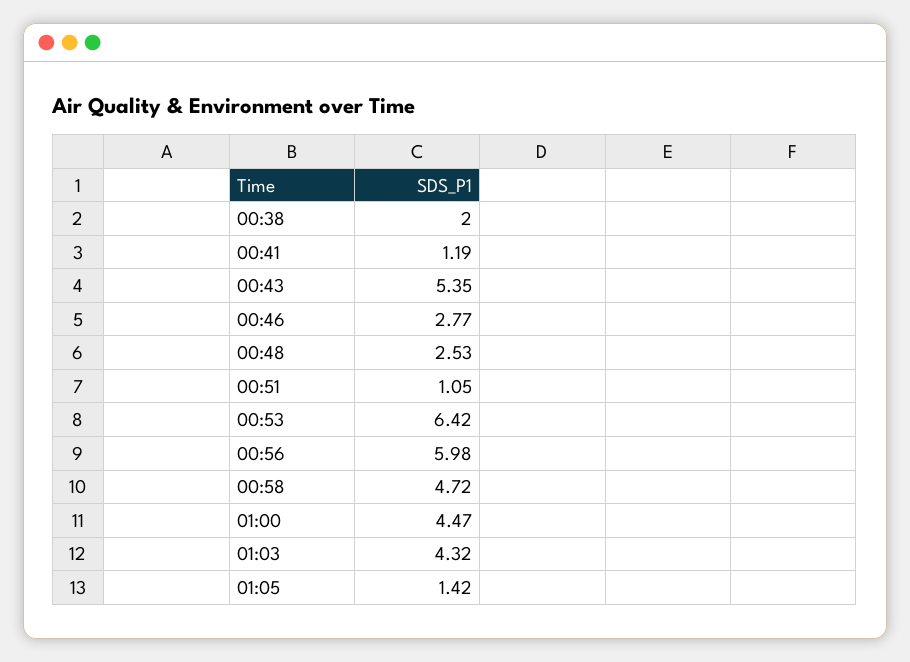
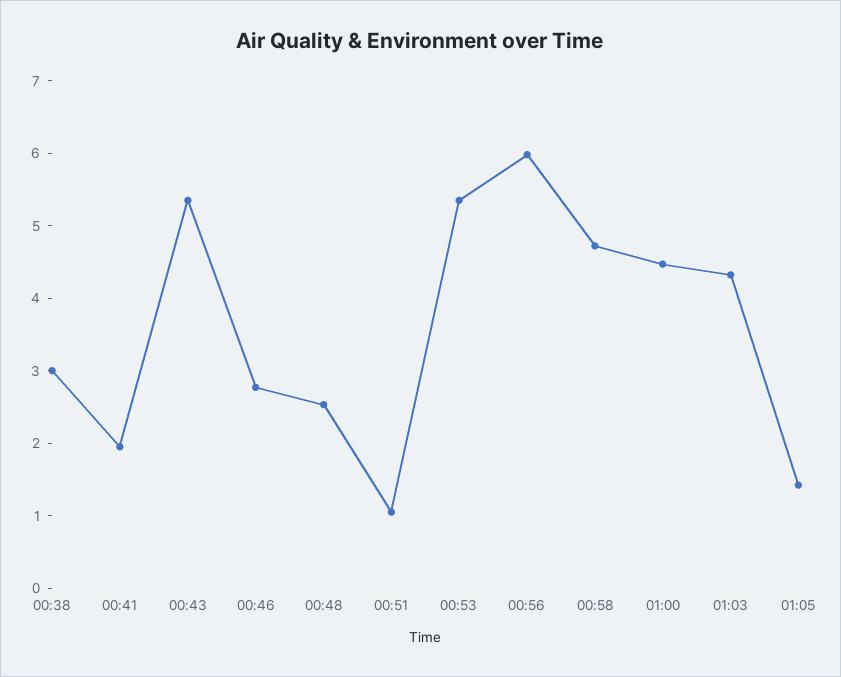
  {
-   "00:38": 2,
+   "00:38": 3,
-   "00:41": 1.19,
+   "00:41": 2,
    "00:43": 5.35,
    "00:46": 2.77,
    "00:48": 2.53,
    "00:51": 1.05,
-   "00:53": 6.42,
+   "00:53": 5.4,
    "00:56": 5.98,
    "00:58": 4.72,
    "01:00": 4.47,
    "01:03": 4.32,
    "01:05": 1.42
  }

